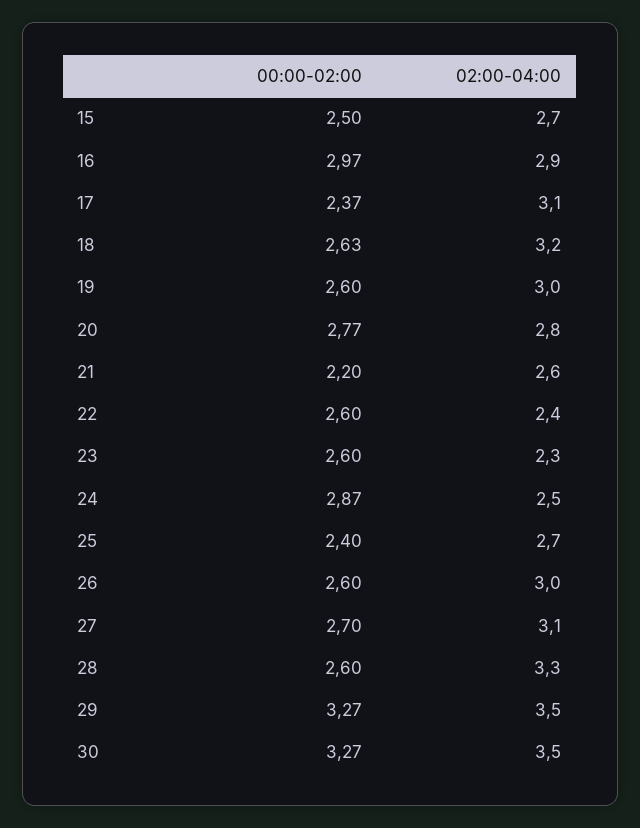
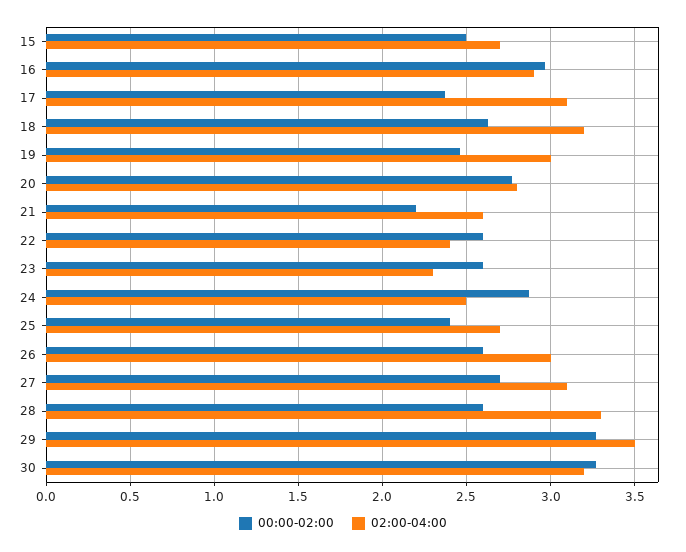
  {
    "00:00-02:00": {
      "15": 2.5,
      "16": 2.97,
      "17": 2.37,
      "18": 2.63,
-     "19": 2.6,
+     "19": 2.45,
      "20": 2.77,
      "21": 2.2,
      "22": 2.6,
      "23": 2.6,
      "24": 2.87,
      "25": 2.4,
      "26": 2.6,
      "27": 2.7,
      "28": 2.6,
      "29": 3.27,
      "30": 3.27
    },
    "02:00-04:00": {
      "15": 2.7,
      "16": 2.9,
      "17": 3.1,
      "18": 3.2,
      "19": 3,
      "20": 2.8,
      "21": 2.6,
      "22": 2.4,
      "23": 2.3,
      "24": 2.5,
      "25": 2.7,
      "26": 3,
      "27": 3.1,
      "28": 3.3,
      "29": 3.5,
-     "30": 3.5
+     "30": 3.2
    }
  }

